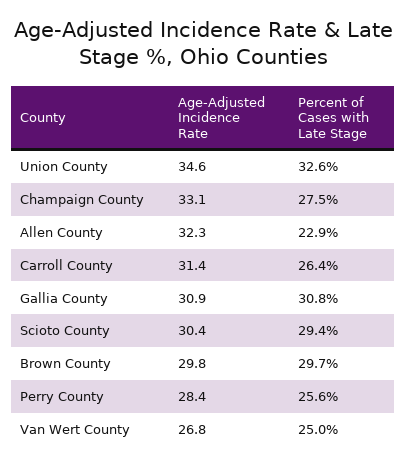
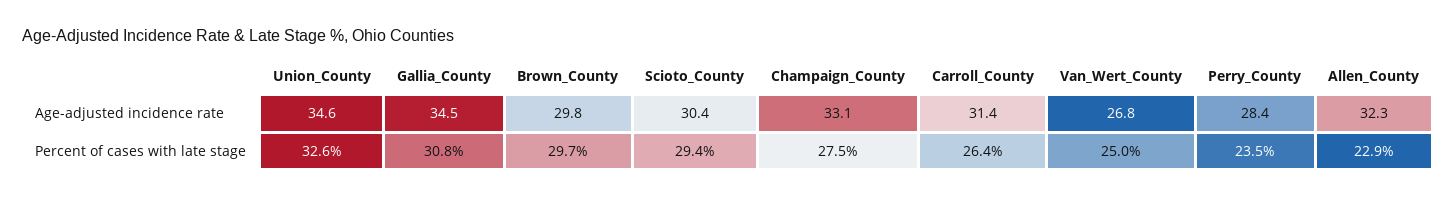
  {
    "Age-Adjusted Incidence Rate": {
      "Union County": 34.6,
      "Champaign County": 33.1,
      "Allen County": 32.3,
      "Carroll County": 31.4,
-     "Gallia County": 30.9,
+     "Gallia County": 34.5,
      "Scioto County": 30.4,
      "Brown County": 29.8,
      "Perry County": 28.4,
      "Van Wert County": 26.8
    },
    "Percent of Cases with Late Stage": {
      "Union County": 32.6,
      "Champaign County": 27.5,
      "Allen County": 22.9,
      "Carroll County": 26.4,
      "Gallia County": 30.8,
      "Scioto County": 29.4,
      "Brown County": 29.7,
-     "Perry County": 25.6,
+     "Perry County": 23.5,
      "Van Wert County": 25
    }
  }

